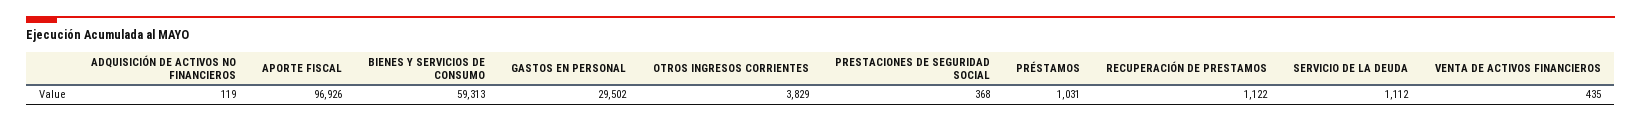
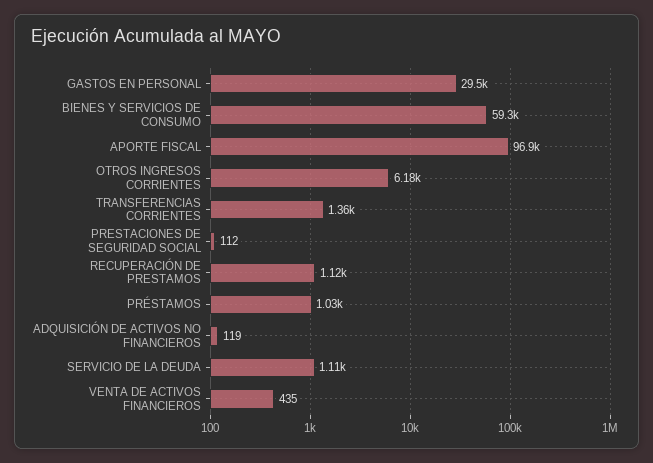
  {
    "ADQUISICIÓN DE ACTIVOS NO FINANCIEROS": 119,
    "APORTE FISCAL": 96926,
    "BIENES Y SERVICIOS DE CONSUMO": 59313,
    "GASTOS EN PERSONAL": 29502,
-   "OTROS INGRESOS CORRIENTES": 3829,
+   "OTROS INGRESOS CORRIENTES": 6180,
-   "PRESTACIONES DE SEGURIDAD SOCIAL": 368,
+   "PRESTACIONES DE SEGURIDAD SOCIAL": 112,
    "PRÉSTAMOS": 1031,
    "RECUPERACIÓN DE PRESTAMOS": 1122,
    "SERVICIO DE LA DEUDA": 1112,
-   "VENTA DE ACTIVOS FINANCIEROS": 435
+   "VENTA DE ACTIVOS FINANCIEROS": 435,
+   "TRANSFERENCIAS CORRIENTES": 1360
  }

